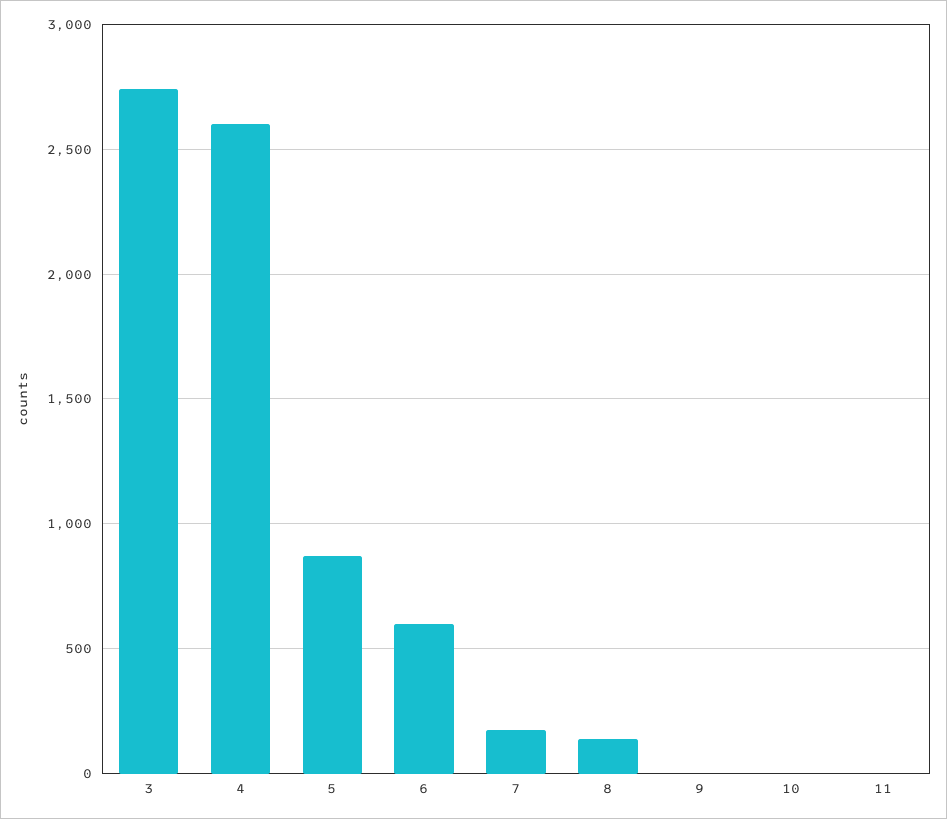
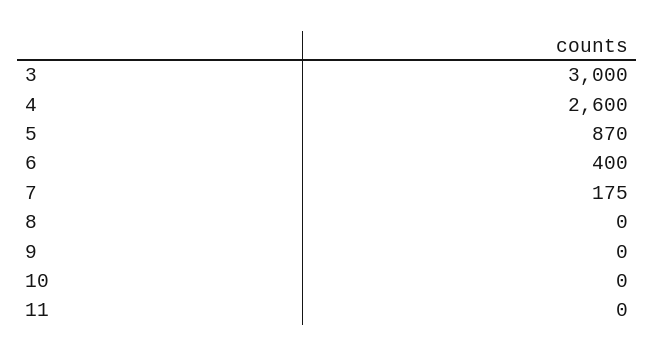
  {
-   "3": 2750,
+   "3": 3000,
    "4": 2600,
    "5": 870,
-   "6": 600,
+   "6": 400,
    "7": 175,
-   "8": 150,
+   "8": 0,
    "9": 0,
    "10": 0,
    "11": 0
  }

